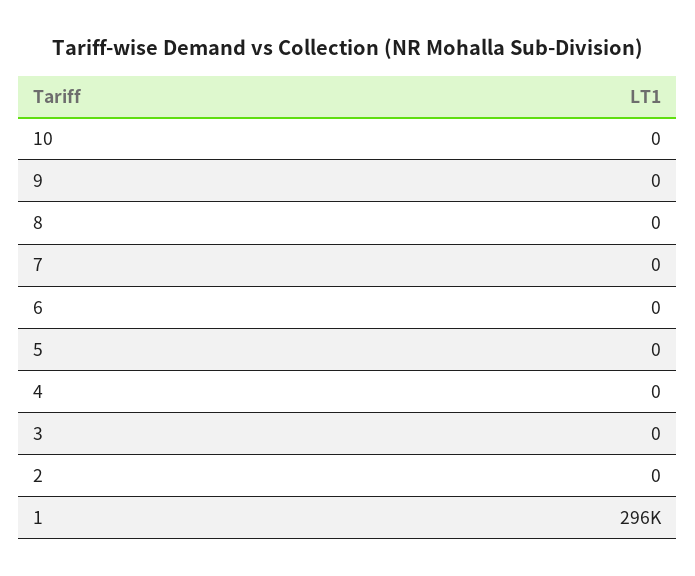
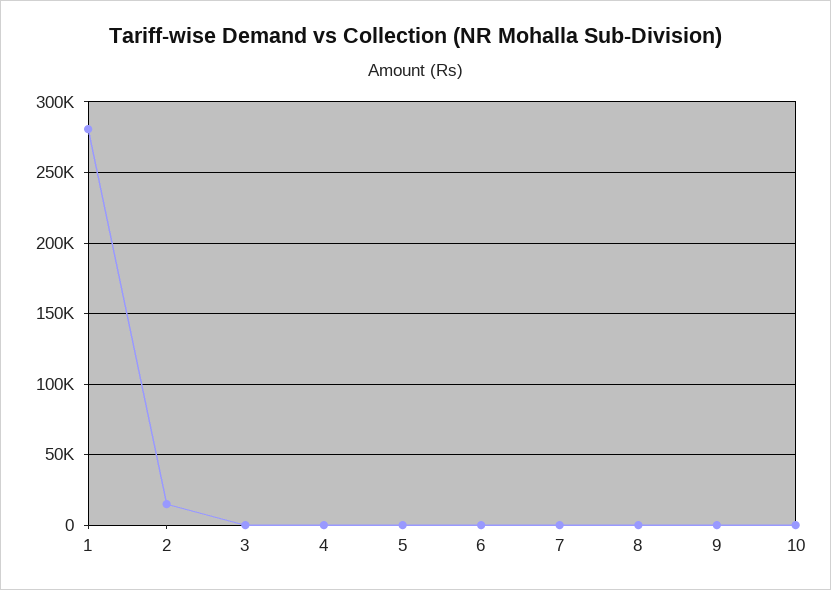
  {
    "10": 0,
    "9": 0,
    "8": 0,
    "7": 0,
    "6": 0,
    "5": 0,
    "4": 0,
    "3": 0,
-   "2": 0,
+   "2": 15000,
-   "1": 296000
+   "1": 280000
  }

